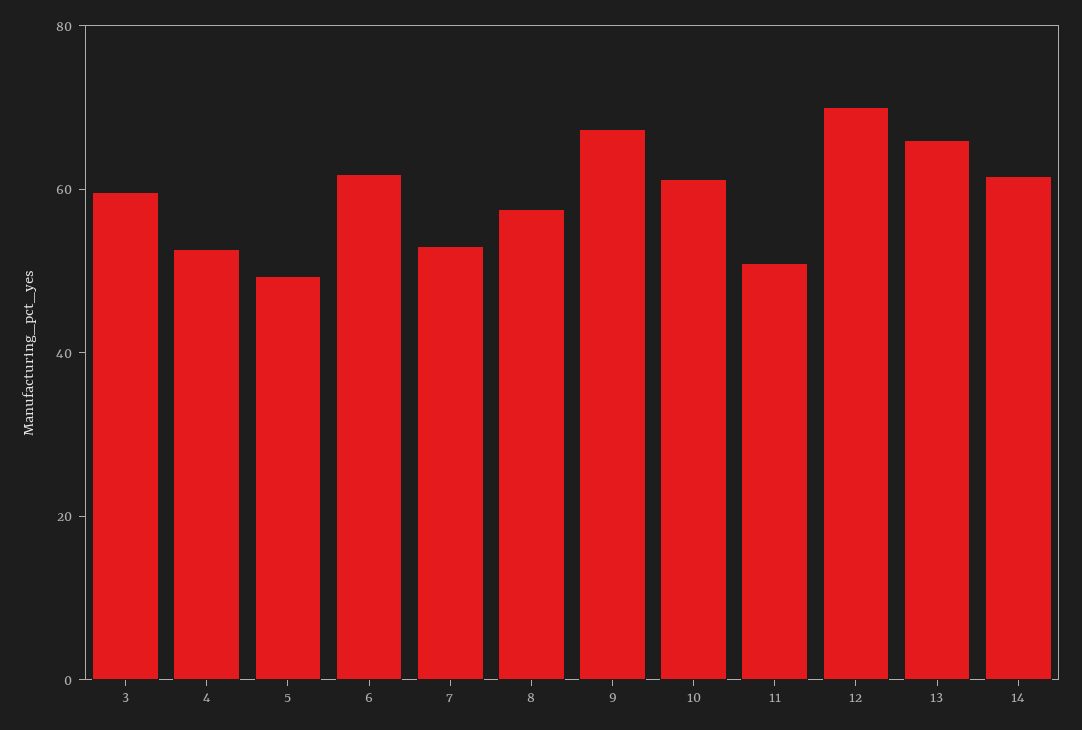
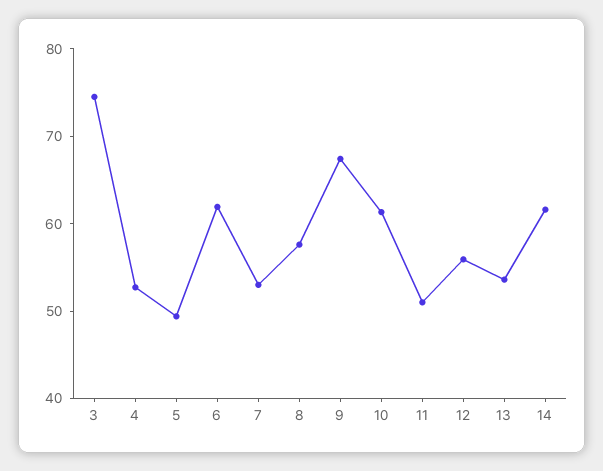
  {
-   "3": 60,
+   "3": 74,
    "4": 52,
    "5": 50,
    "6": 62,
    "7": 54,
    "8": 58,
    "9": 68,
    "10": 62,
    "11": 52,
-   "12": 70,
+   "12": 56,
-   "13": 65,
+   "13": 54,
    "14": 62
  }

